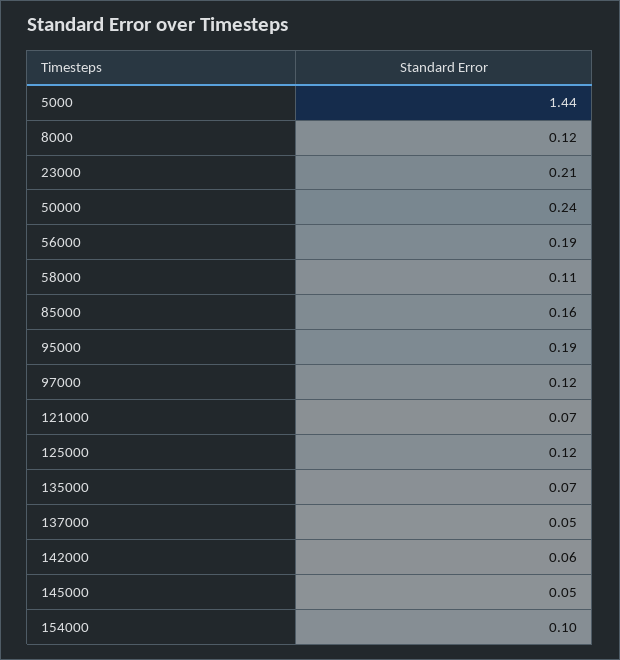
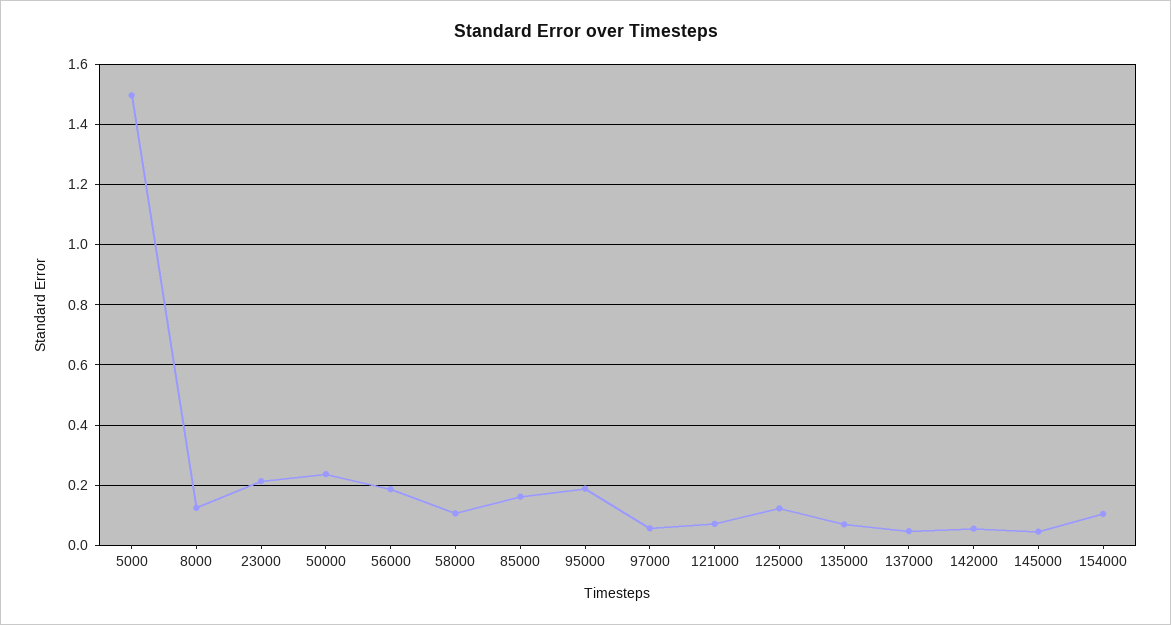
  {
-   "5000": 1.44,
+   "5000": 1.5,
    "8000": 0.12,
    "23000": 0.21,
    "50000": 0.24,
    "56000": 0.19,
    "58000": 0.11,
    "85000": 0.16,
    "95000": 0.19,
-   "97000": 0.12,
+   "97000": 0.06,
    "121000": 0.07,
    "125000": 0.12,
    "135000": 0.07,
    "137000": 0.05,
    "142000": 0.06,
    "145000": 0.05,
    "154000": 0.1
  }

